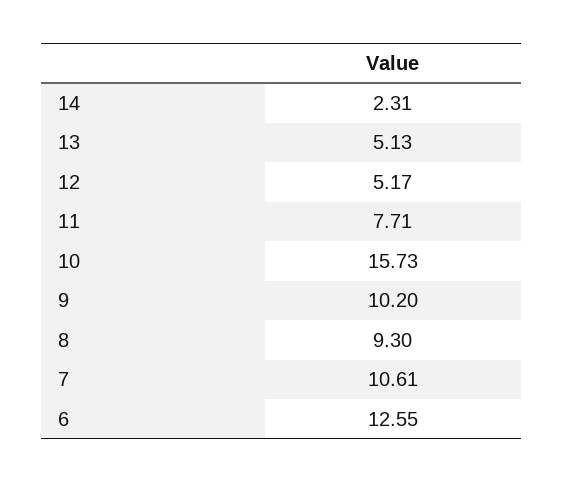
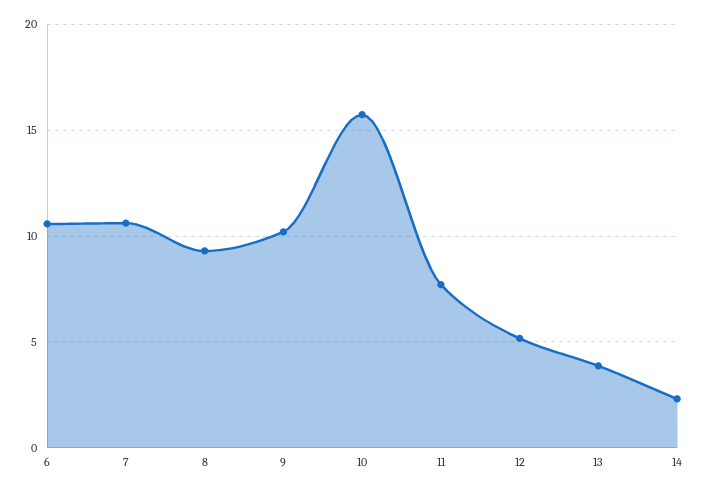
  {
    "14": 2.31,
-   "13": 5.13,
+   "13": 4,
    "12": 5.17,
    "11": 7.71,
    "10": 15.73,
    "9": 10.2,
    "8": 9.3,
    "7": 10.61,
-   "6": 12.55
+   "6": 10.5
  }

